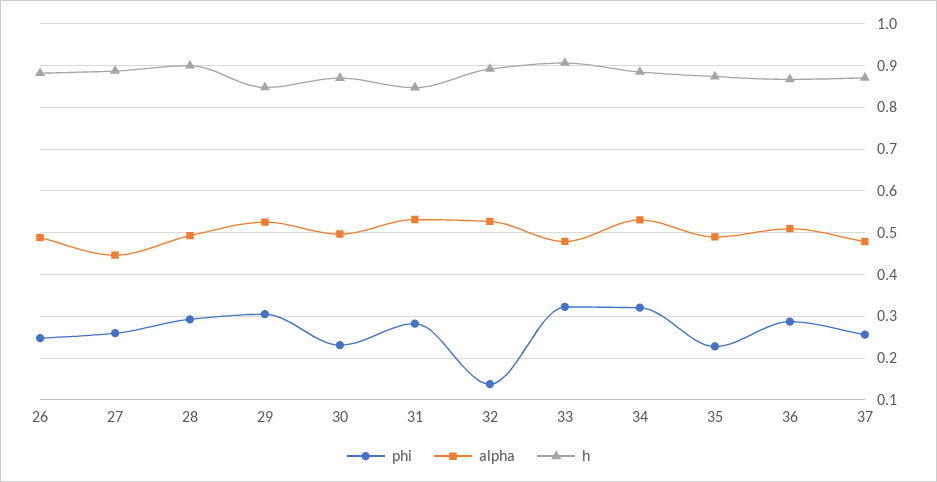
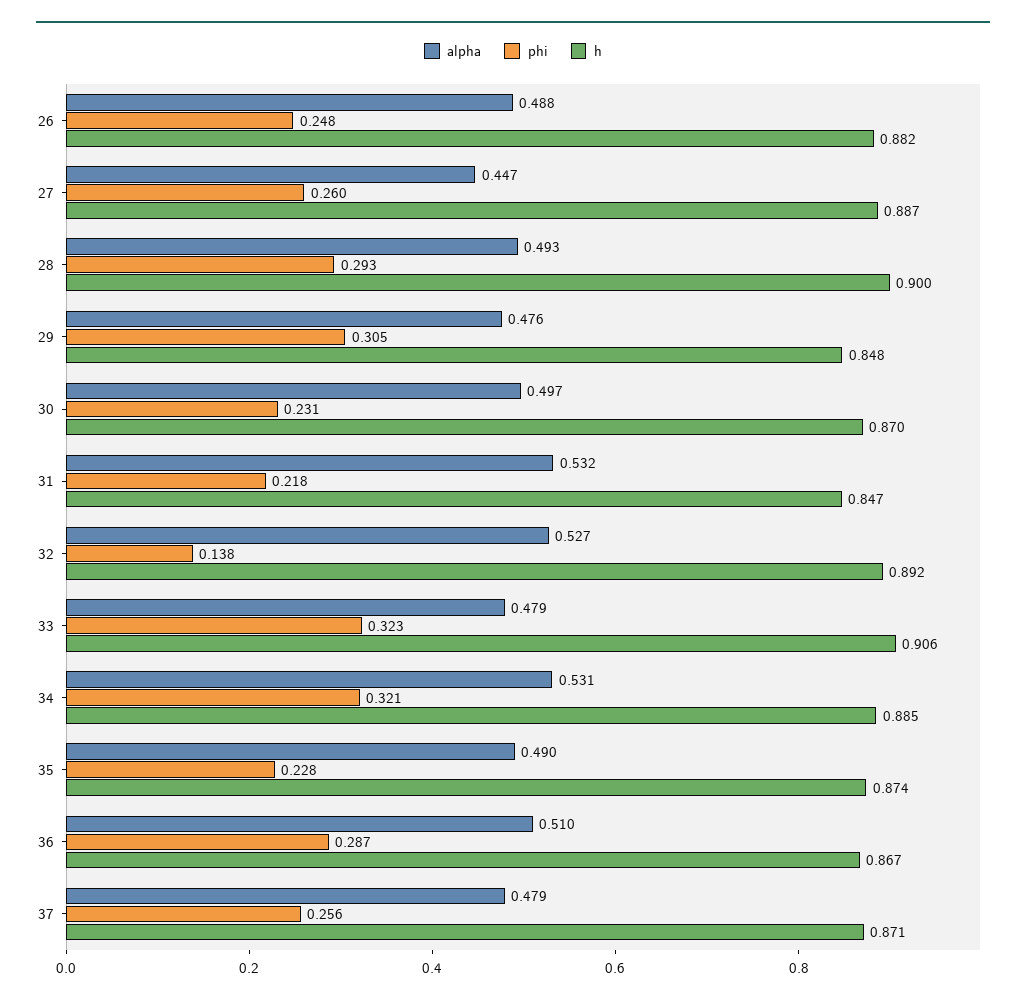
  {
    "phi": {
      "26": 0.248,
      "27": 0.26,
      "28": 0.293,
      "29": 0.305,
      "30": 0.231,
-     "31": 0.28,
+     "31": 0.218,
      "32": 0.138,
      "33": 0.323,
      "34": 0.321,
      "35": 0.228,
      "36": 0.287,
      "37": 0.256
    },
    "alpha": {
      "26": 0.488,
      "27": 0.447,
      "28": 0.493,
-     "29": 0.52,
+     "29": 0.476,
      "30": 0.497,
      "31": 0.532,
      "32": 0.527,
      "33": 0.479,
      "34": 0.531,
      "35": 0.49,
      "36": 0.51,
      "37": 0.479
    },
    "h": {
      "26": 0.882,
      "27": 0.887,
      "28": 0.9,
      "29": 0.848,
      "30": 0.87,
      "31": 0.847,
      "32": 0.892,
      "33": 0.906,
      "34": 0.885,
      "35": 0.874,
      "36": 0.867,
      "37": 0.871
    }
  }

